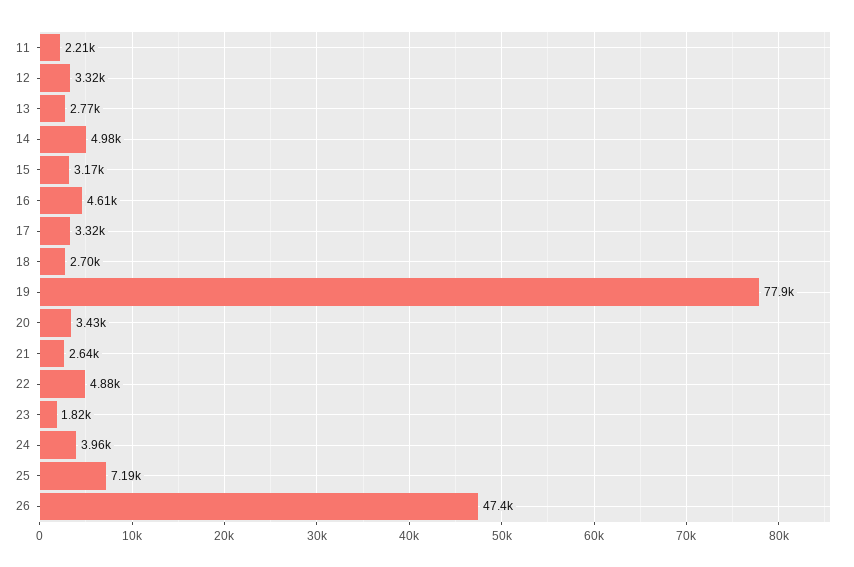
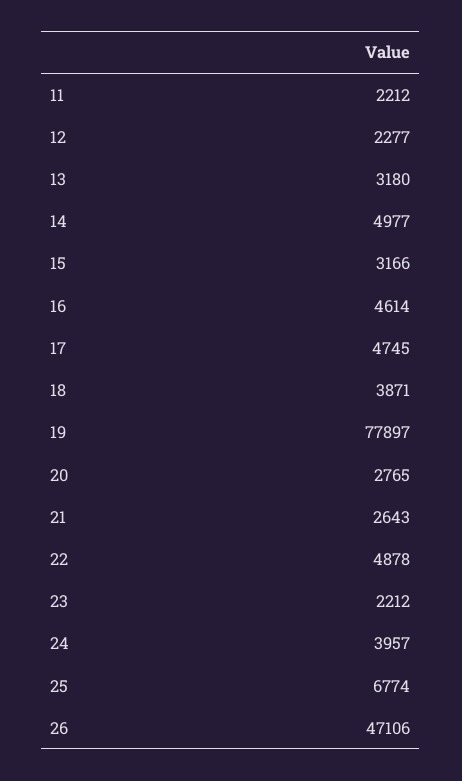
  {
    "11": 2212,
-   "12": 3320,
+   "12": 2277,
-   "13": 2770,
+   "13": 3180,
    "14": 4977,
    "15": 3166,
    "16": 4614,
-   "17": 3320,
+   "17": 4745,
-   "18": 2700,
+   "18": 3871,
    "19": 77897,
-   "20": 3430,
+   "20": 2765,
    "21": 2643,
    "22": 4878,
-   "23": 1820,
+   "23": 2212,
    "24": 3957,
-   "25": 7190,
+   "25": 6774,
-   "26": 47400
+   "26": 47106
  }

